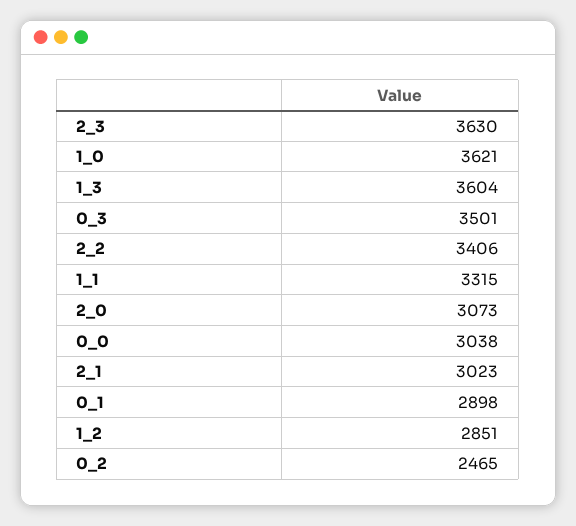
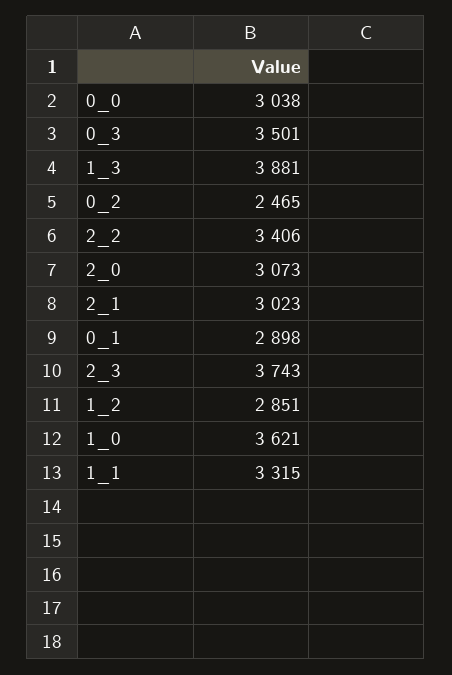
  {
-   "2_3": 3630,
+   "2_3": 3743,
    "1_0": 3621,
-   "1_3": 3604,
+   "1_3": 3881,
    "0_3": 3501,
    "2_2": 3406,
    "1_1": 3315,
    "2_0": 3073,
    "0_0": 3038,
    "2_1": 3023,
    "0_1": 2898,
    "1_2": 2851,
    "0_2": 2465
  }

